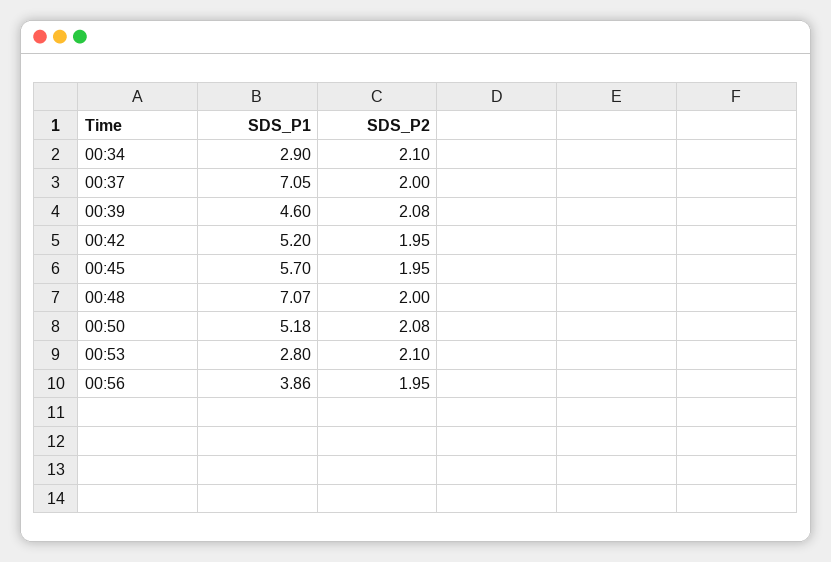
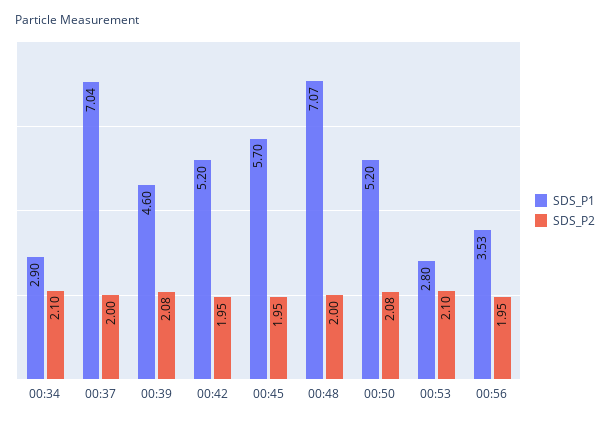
  {
    "SDS_P1": {
      "00:34": 2.9,
-     "00:37": 7.05,
+     "00:37": 7.04,
      "00:39": 4.6,
      "00:42": 5.2,
      "00:45": 5.7,
      "00:48": 7.07,
-     "00:50": 5.18,
+     "00:50": 5.2,
      "00:53": 2.8,
-     "00:56": 3.86
+     "00:56": 3.53
    },
    "SDS_P2": {
      "00:34": 2.1,
      "00:37": 2,
      "00:39": 2.08,
      "00:42": 1.95,
      "00:45": 1.95,
      "00:48": 2,
      "00:50": 2.08,
      "00:53": 2.1,
      "00:56": 1.95
    }
  }

